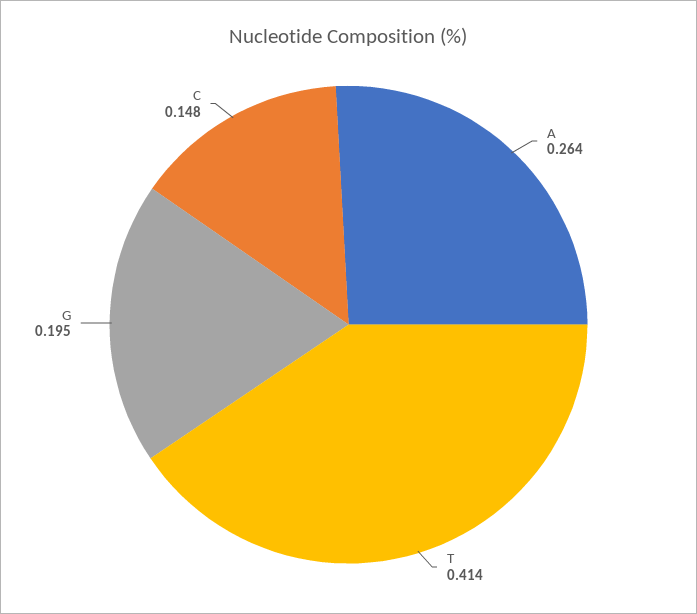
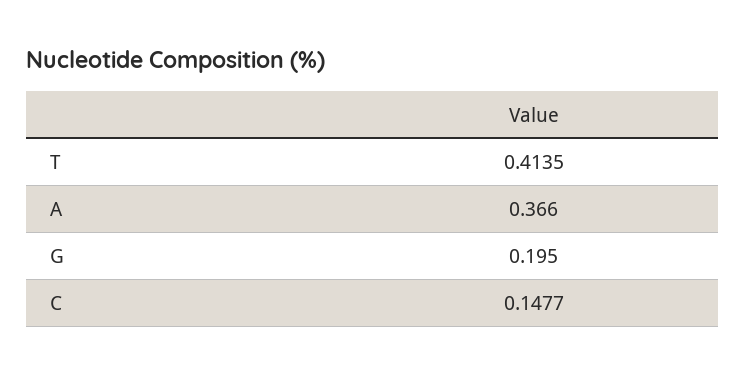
  {
-   "A": 0.264,
+   "A": 0.366,
    "T": 0.4135,
    "G": 0.195,
    "C": 0.1477
  }

